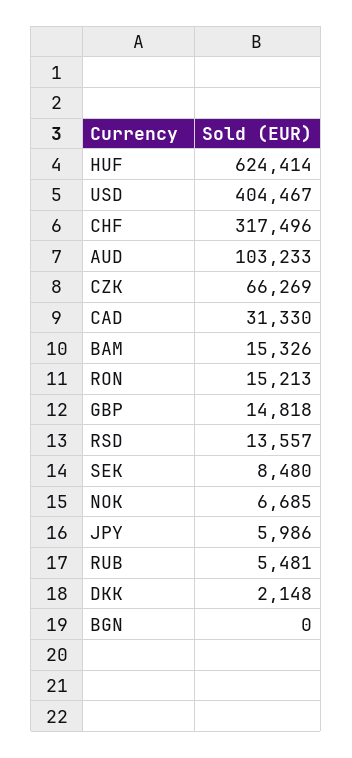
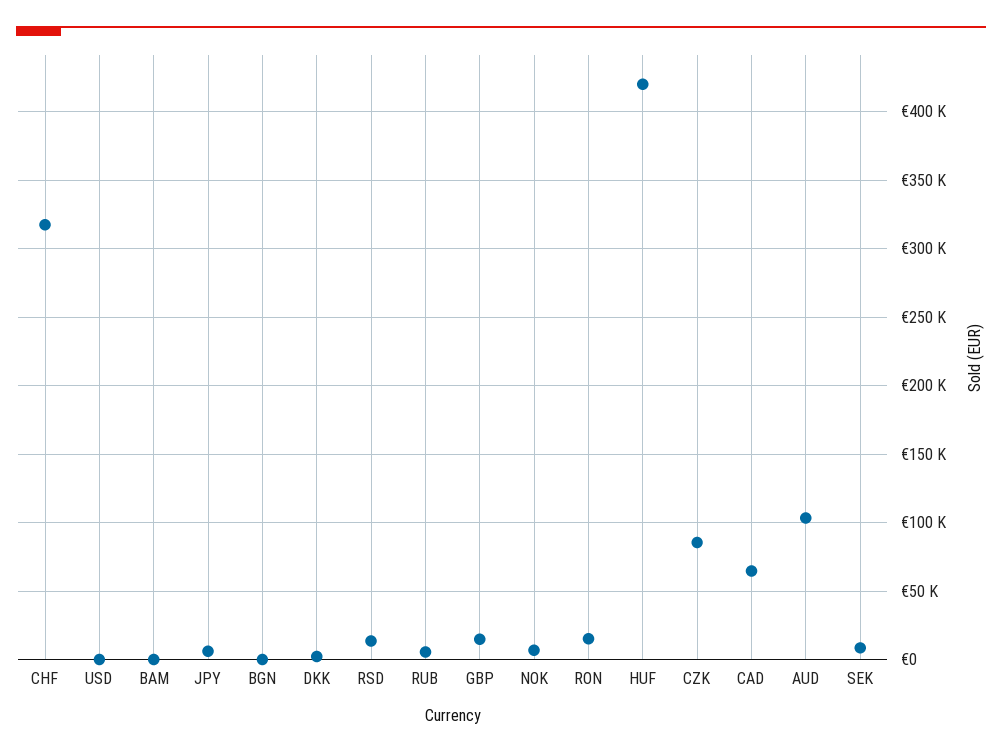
  {
-   "HUF": 624414,
+   "HUF": 420000,
-   "USD": 404467,
+   "USD": 0,
    "CHF": 317496,
    "AUD": 103233,
-   "CZK": 66269,
+   "CZK": 85000,
-   "CAD": 31330,
+   "CAD": 65000,
-   "BAM": 15326,
+   "BAM": 0,
    "RON": 15213,
    "GBP": 14818,
    "RSD": 13557,
    "SEK": 8480,
    "NOK": 6685,
    "JPY": 5986,
    "RUB": 5481,
    "DKK": 2148,
    "BGN": 0
  }

